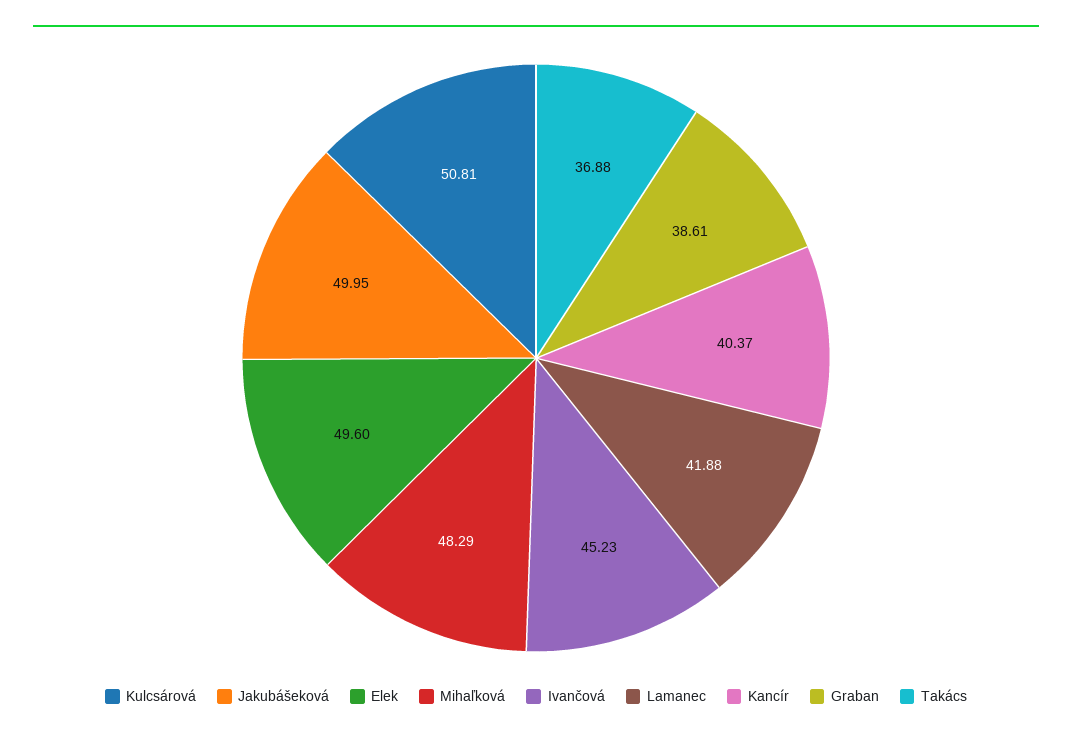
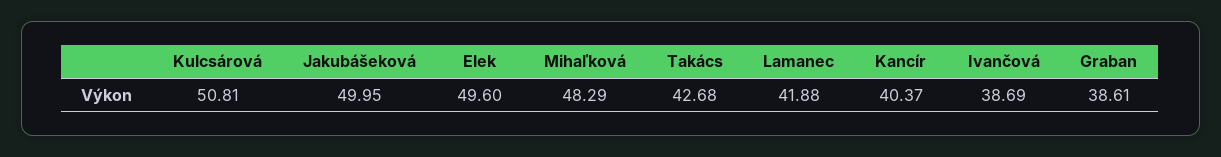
  {
    "Kulcsárová": 50.81,
    "Jakubášeková": 49.95,
    "Elek": 49.6,
    "Mihaľková": 48.29,
-   "Ivančová": 45.23,
+   "Ivančová": 38.69,
    "Lamanec": 41.88,
    "Kancír": 40.37,
    "Graban": 38.61,
-   "Takács": 36.88
+   "Takács": 42.68
  }

